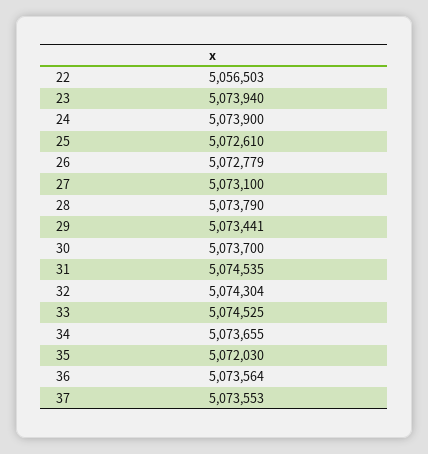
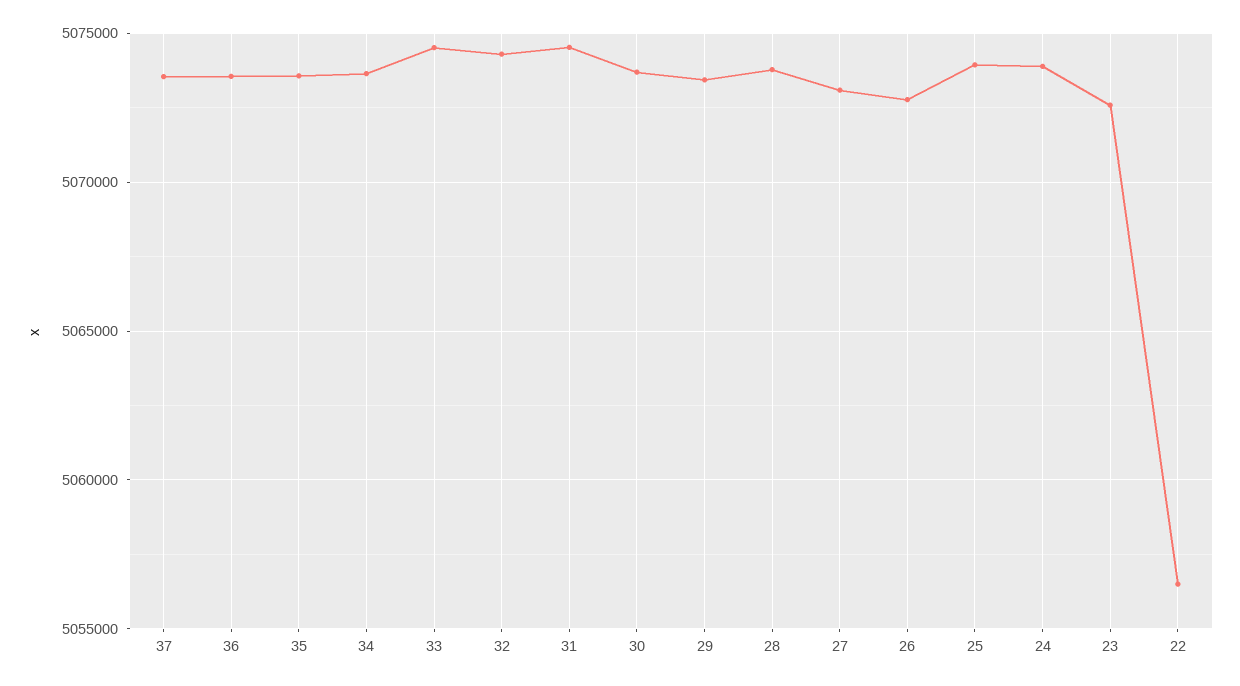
  {
    "22": 5056503,
-   "23": 5073940,
+   "23": 5072500,
    "24": 5073900,
-   "25": 5072610,
+   "25": 5074000,
    "26": 5072779,
    "27": 5073100,
    "28": 5073790,
    "29": 5073441,
    "30": 5073700,
    "31": 5074535,
    "32": 5074304,
    "33": 5074525,
    "34": 5073655,
-   "35": 5072030,
+   "35": 5073500,
    "36": 5073564,
    "37": 5073553
  }

